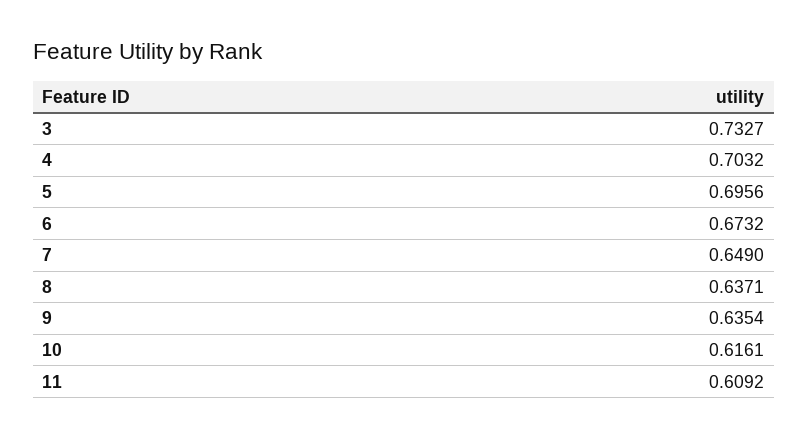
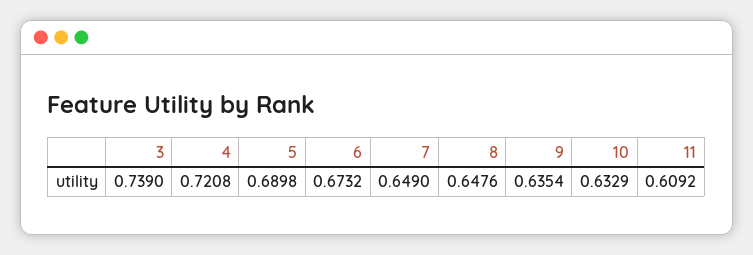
  {
-   "3": 0.7327,
+   "3": 0.739,
-   "4": 0.7032,
+   "4": 0.7208,
-   "5": 0.6956,
+   "5": 0.6898,
    "6": 0.6732,
    "7": 0.649,
-   "8": 0.6371,
+   "8": 0.6476,
    "9": 0.6354,
-   "10": 0.6161,
+   "10": 0.6329,
    "11": 0.6092
  }

